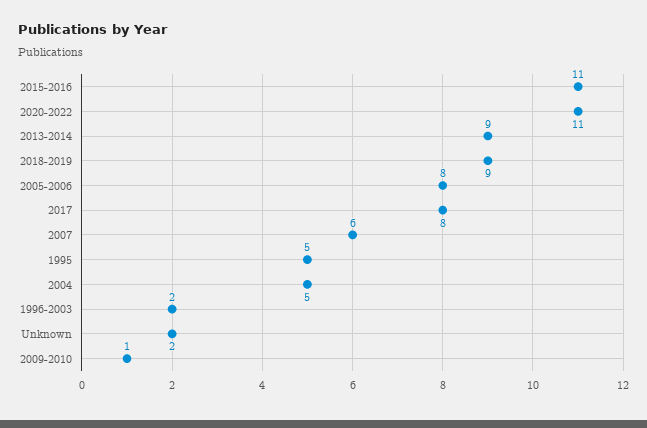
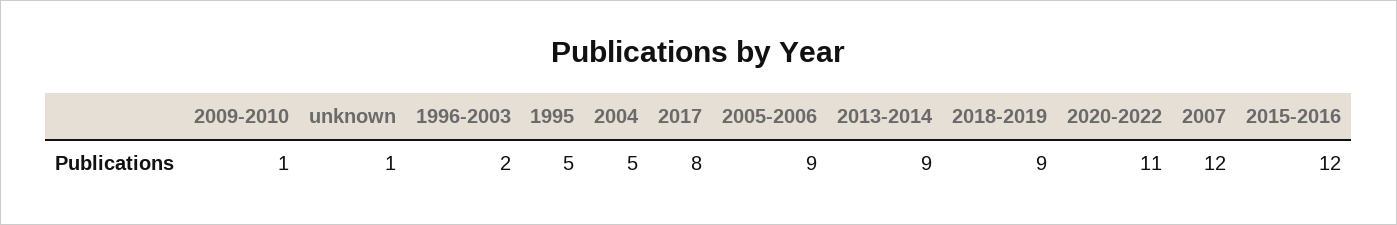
  {
-   "2015-2016": 11,
+   "2015-2016": 12,
    "2020-2022": 11,
    "2013-2014": 9,
    "2018-2019": 9,
-   "2005-2006": 8,
+   "2005-2006": 9,
    "2017": 8,
-   "2007": 6,
+   "2007": 12,
    "1995": 5,
    "2004": 5,
    "1996-2003": 2,
-   "Unknown": 2,
+   "Unknown": 1,
    "2009-2010": 1
  }

